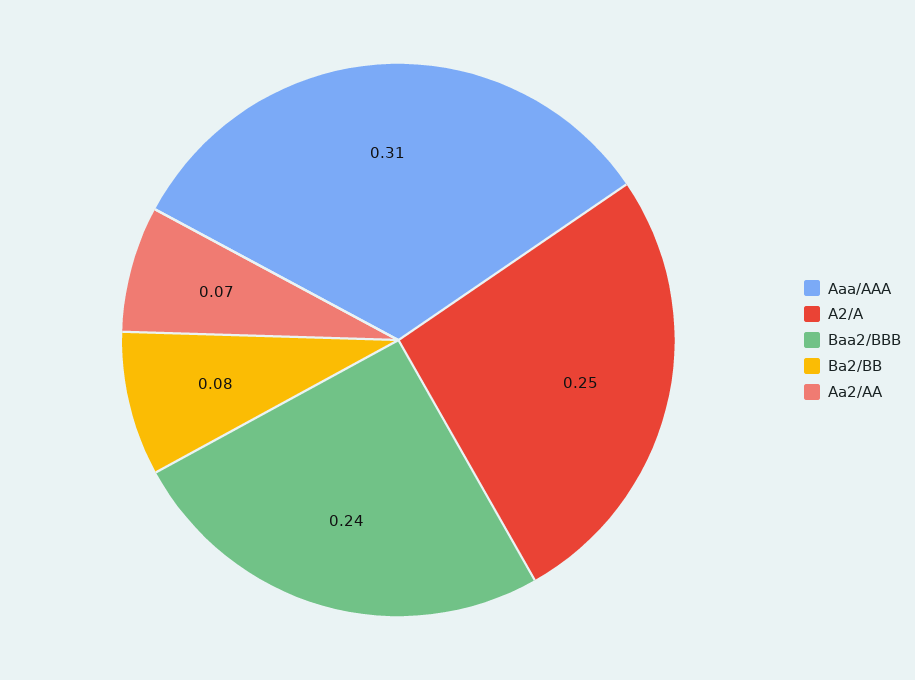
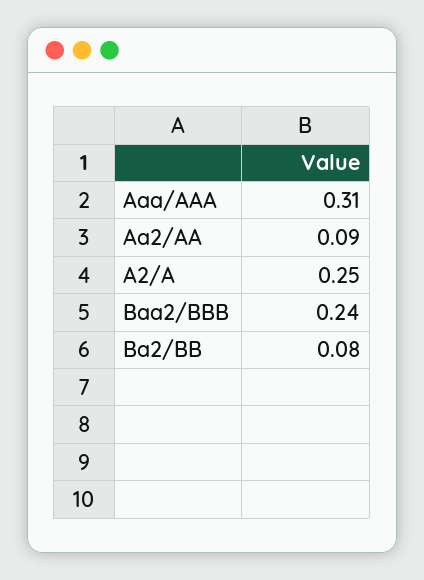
  {
    "Aaa/AAA": 0.31,
    "A2/A": 0.25,
    "Baa2/BBB": 0.24,
    "Ba2/BB": 0.08,
-   "Aa2/AA": 0.07
+   "Aa2/AA": 0.09
  }

